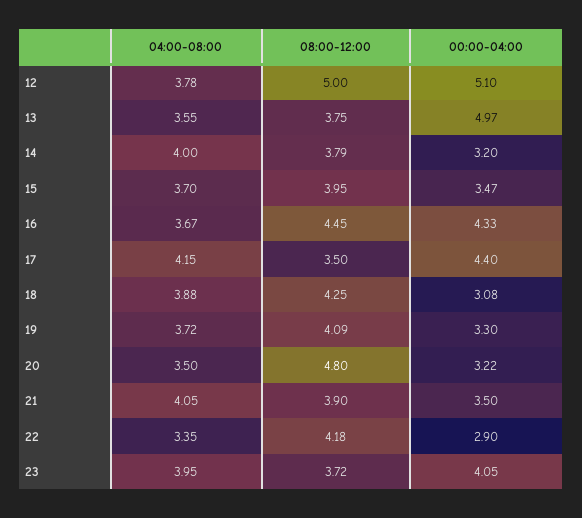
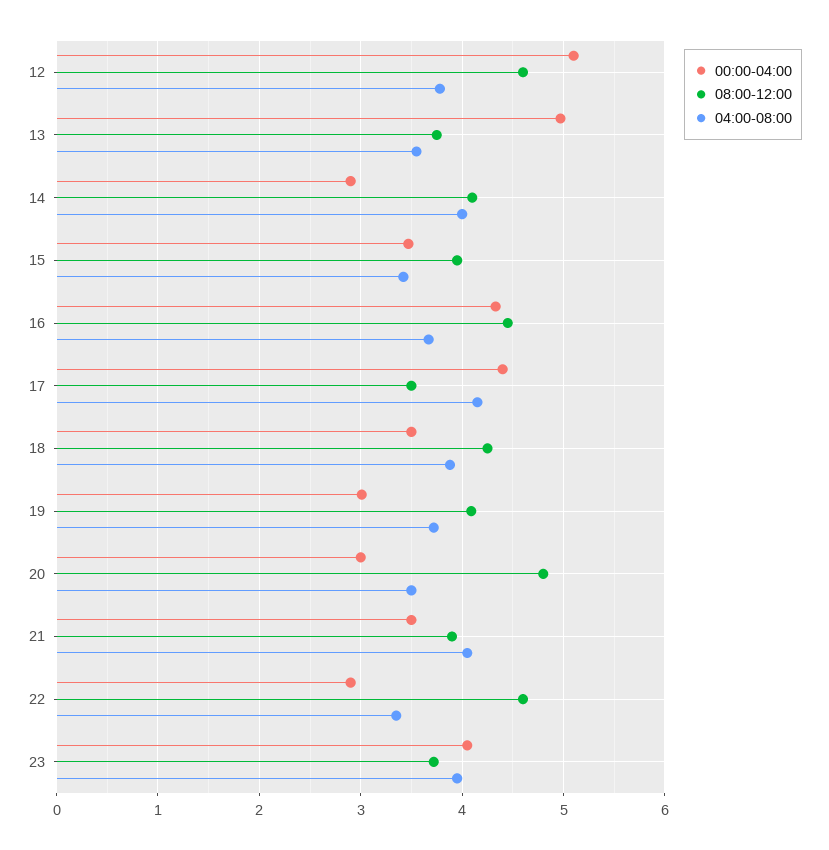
  {
    "04:00-08:00": {
      "12": 3.78,
      "13": 3.55,
      "14": 4,
-     "15": 3.7,
+     "15": 3.4,
      "16": 3.67,
      "17": 4.15,
      "18": 3.88,
      "19": 3.72,
      "20": 3.5,
      "21": 4.05,
      "22": 3.35,
      "23": 3.95
    },
    "08:00-12:00": {
-     "12": 5,
+     "12": 4.6,
      "13": 3.75,
-     "14": 3.79,
+     "14": 4.1,
      "15": 3.95,
      "16": 4.45,
      "17": 3.5,
      "18": 4.25,
      "19": 4.09,
      "20": 4.8,
      "21": 3.9,
-     "22": 4.18,
+     "22": 4.6,
      "23": 3.72
    },
    "00:00-04:00": {
      "12": 5.1,
      "13": 4.97,
-     "14": 3.2,
+     "14": 2.9,
      "15": 3.47,
      "16": 4.33,
      "17": 4.4,
-     "18": 3.08,
+     "18": 3.5,
-     "19": 3.3,
+     "19": 3,
-     "20": 3.22,
+     "20": 3,
      "21": 3.5,
      "22": 2.9,
      "23": 4.05
    }
  }

